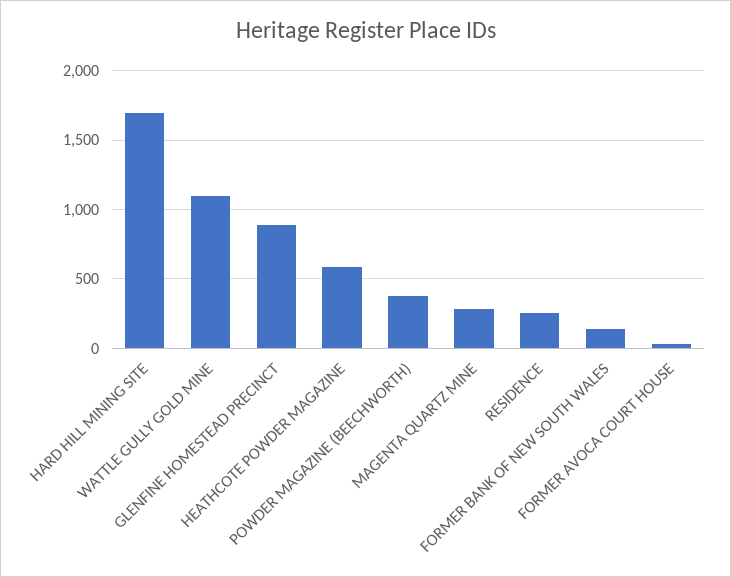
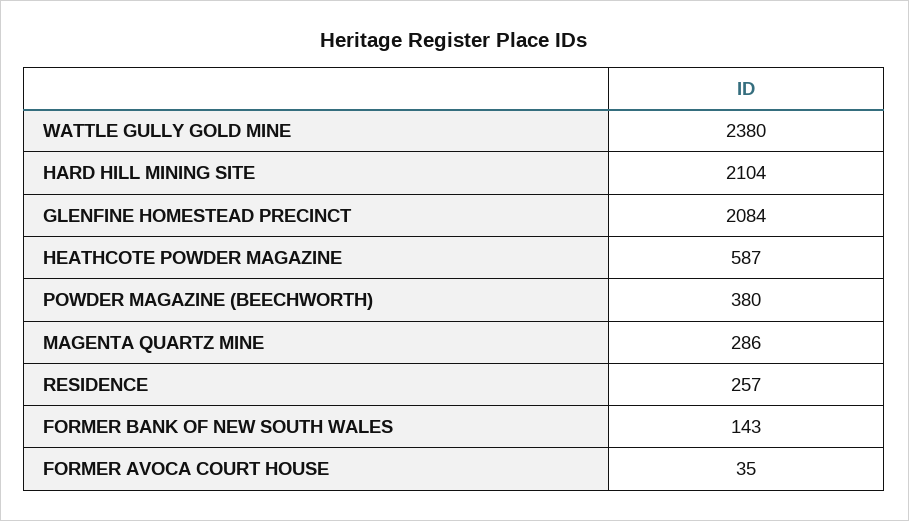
  {
-   "HARD HILL MINING SITE": 1700,
+   "HARD HILL MINING SITE": 2104,
-   "WATTLE GULLY GOLD MINE": 1100,
+   "WATTLE GULLY GOLD MINE": 2380,
-   "GLENFINE HOMESTEAD PRECINCT": 900,
+   "GLENFINE HOMESTEAD PRECINCT": 2084,
    "HEATHCOTE POWDER MAGAZINE": 587,
    "POWDER MAGAZINE (BEECHWORTH)": 380,
    "MAGENTA QUARTZ MINE": 286,
    "RESIDENCE": 257,
    "FORMER BANK OF NEW SOUTH WALES": 143,
    "FORMER AVOCA COURT HOUSE": 35
  }

